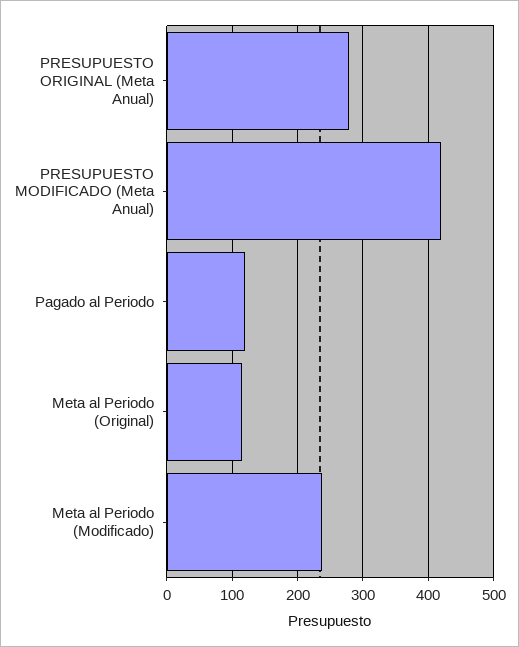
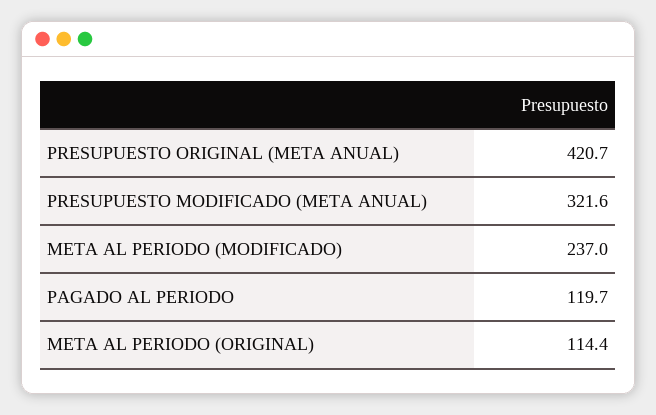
  {
-   "PRESUPUESTO ORIGINAL (Meta Anual)": 280,
+   "PRESUPUESTO ORIGINAL (Meta Anual)": 420.7,
-   "PRESUPUESTO MODIFICADO (Meta Anual)": 420,
+   "PRESUPUESTO MODIFICADO (Meta Anual)": 321.6,
    "Pagado al Periodo": 119.7,
    "Meta al Periodo (Original)": 114.4,
    "Meta al Periodo (Modificado)": 237
  }

